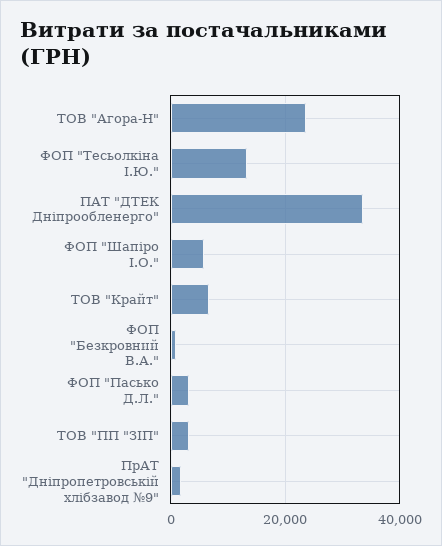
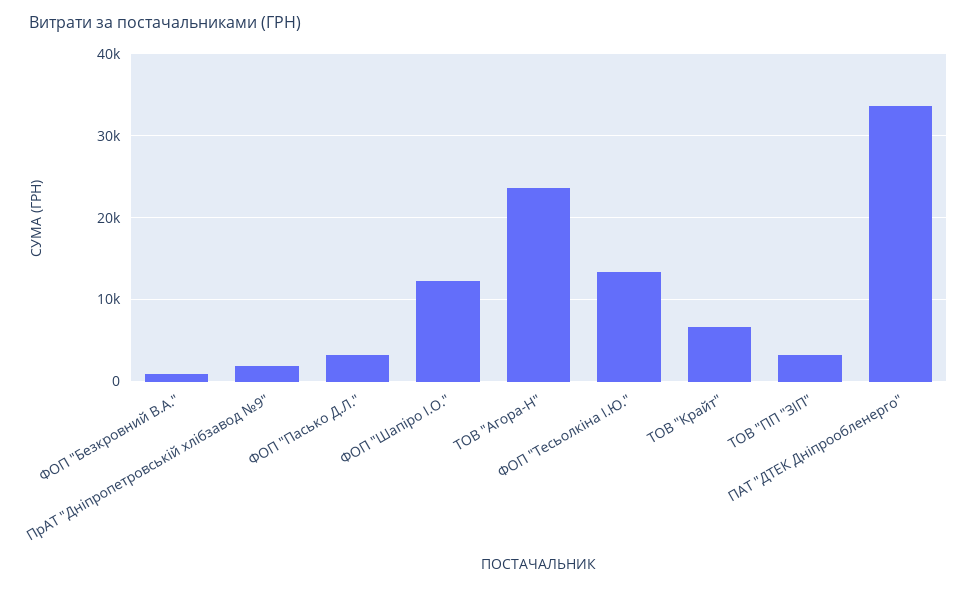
  {
    "ТОВ \"Агора-Н\"": 24000,
    "ФОП \"Тесьолкіна І.Ю.\"": 13000,
    "ПАТ \"ДТЕК Дніпрообленерго\"": 34000,
-   "ФОП \"Шапіро І.О.\"": 6000,
+   "ФОП \"Шапіро І.О.\"": 12000,
    "ТОВ \"Крайт\"": 7000,
    "ФОП \"Безкровний В.А.\"": 1000,
    "ФОП \"Пасько Д.Л.\"": 3000,
    "ТОВ \"ПП \"ЗІП\"": 3000,
    "ПрАТ \"Дніпропетровській хлібзавод №9\"": 2000
  }

